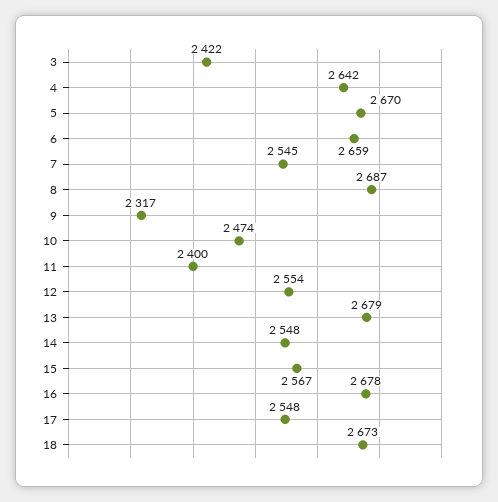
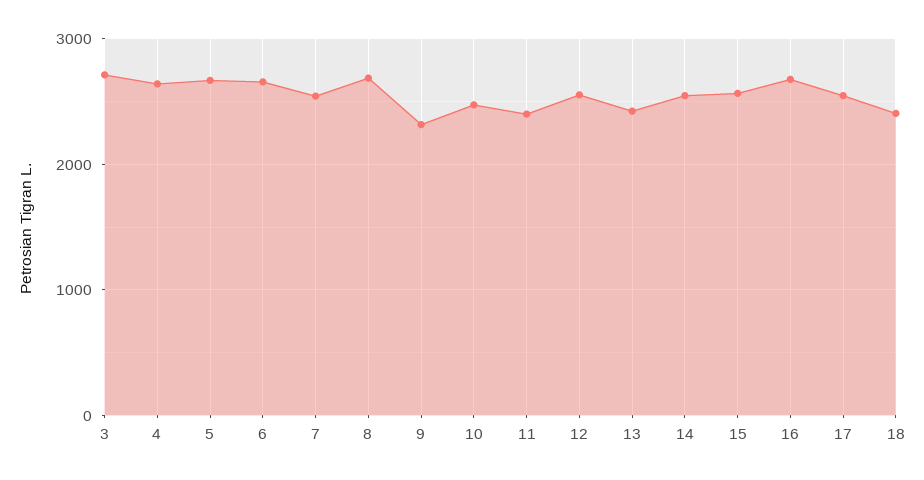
  {
-   "3": 2422,
+   "3": 2700,
    "4": 2642,
    "5": 2670,
    "6": 2659,
    "7": 2545,
    "8": 2687,
    "9": 2317,
    "10": 2474,
    "11": 2400,
    "12": 2554,
-   "13": 2679,
+   "13": 2400,
    "14": 2548,
    "15": 2567,
    "16": 2678,
    "17": 2548,
-   "18": 2673
+   "18": 2400
  }

